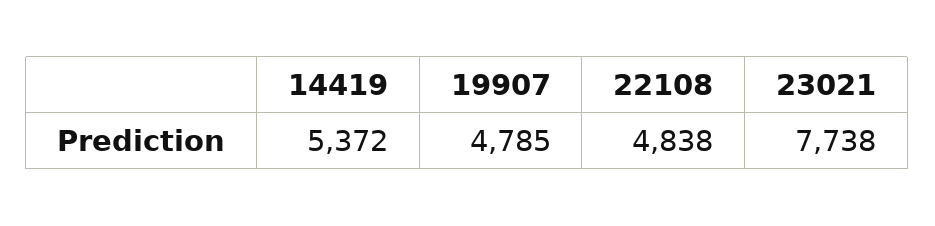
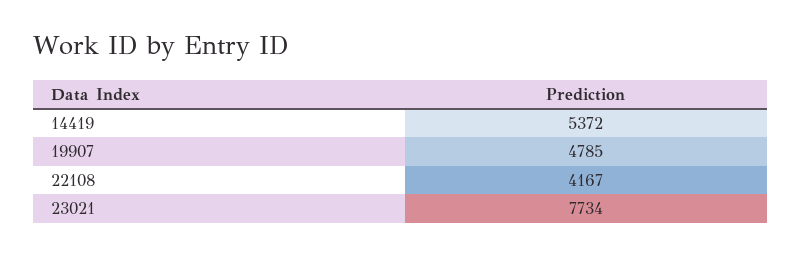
  {
    "14419": 5372,
    "19907": 4785,
-   "22108": 4838,
+   "22108": 4167,
-   "23021": 7738
+   "23021": 7734
  }

